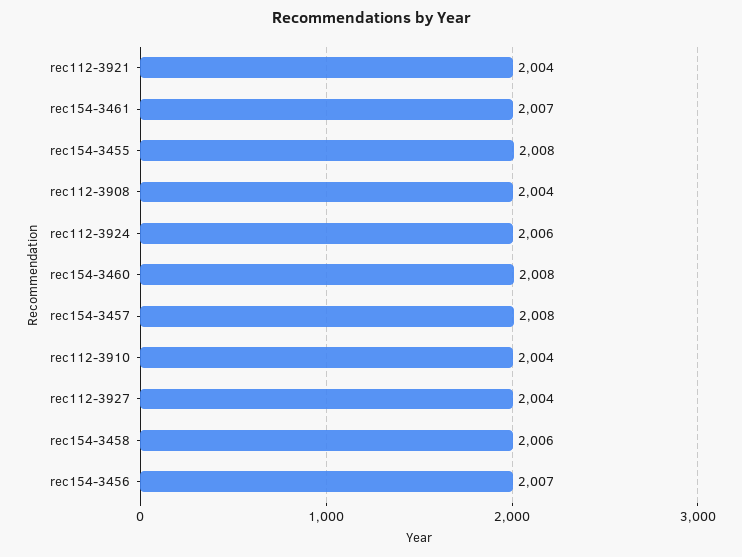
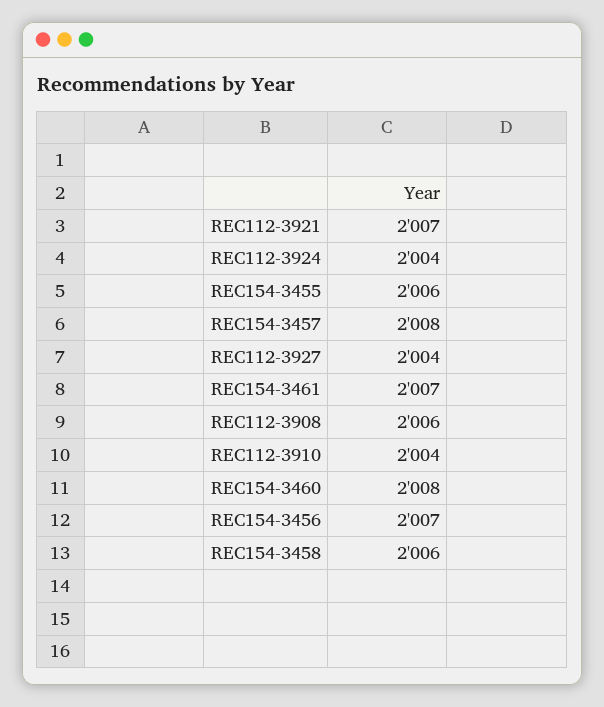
  {
-   "rec112-3921": 2004,
+   "rec112-3921": 2007,
    "rec154-3461": 2007,
-   "rec154-3455": 2008,
+   "rec154-3455": 2006,
-   "rec112-3908": 2004,
+   "rec112-3908": 2006,
-   "rec112-3924": 2006,
+   "rec112-3924": 2004,
    "rec154-3460": 2008,
    "rec154-3457": 2008,
    "rec112-3910": 2004,
    "rec112-3927": 2004,
    "rec154-3458": 2006,
    "rec154-3456": 2007
  }

